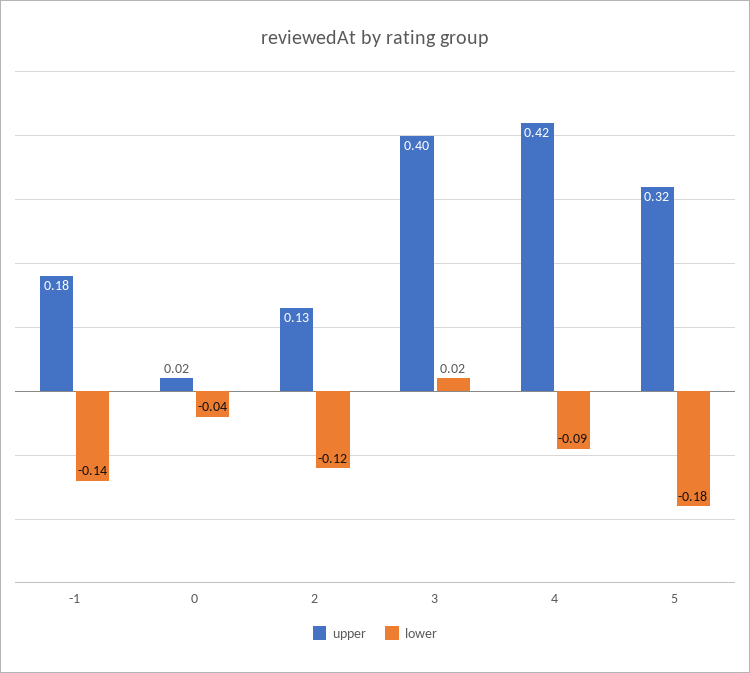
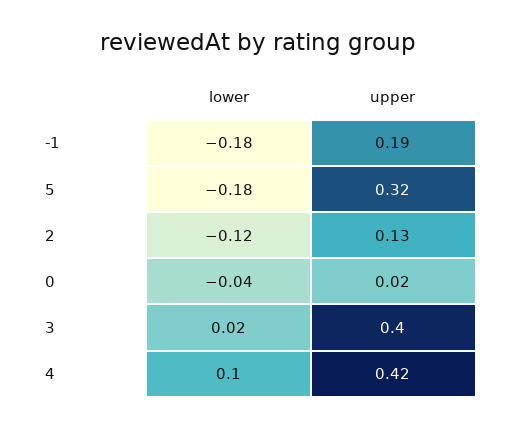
  {
    "upper": {
-     "-1": 0.18,
+     "-1": 0.19,
      "0": 0.02,
      "2": 0.13,
      "3": 0.4,
      "4": 0.42,
      "5": 0.32
    },
    "lower": {
-     "-1": -0.14,
+     "-1": -0.18,
      "0": -0.04,
      "2": -0.12,
      "3": 0.02,
-     "4": -0.09,
+     "4": 0.1,
      "5": -0.18
    }
  }

